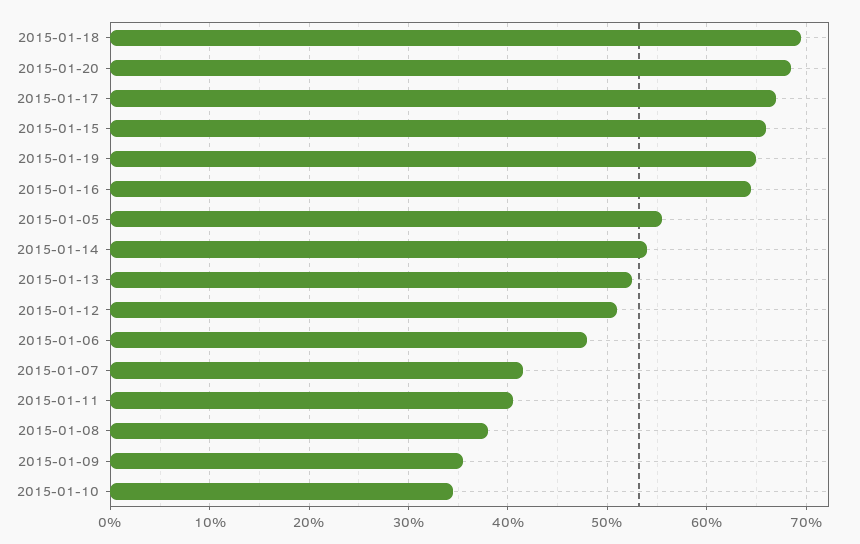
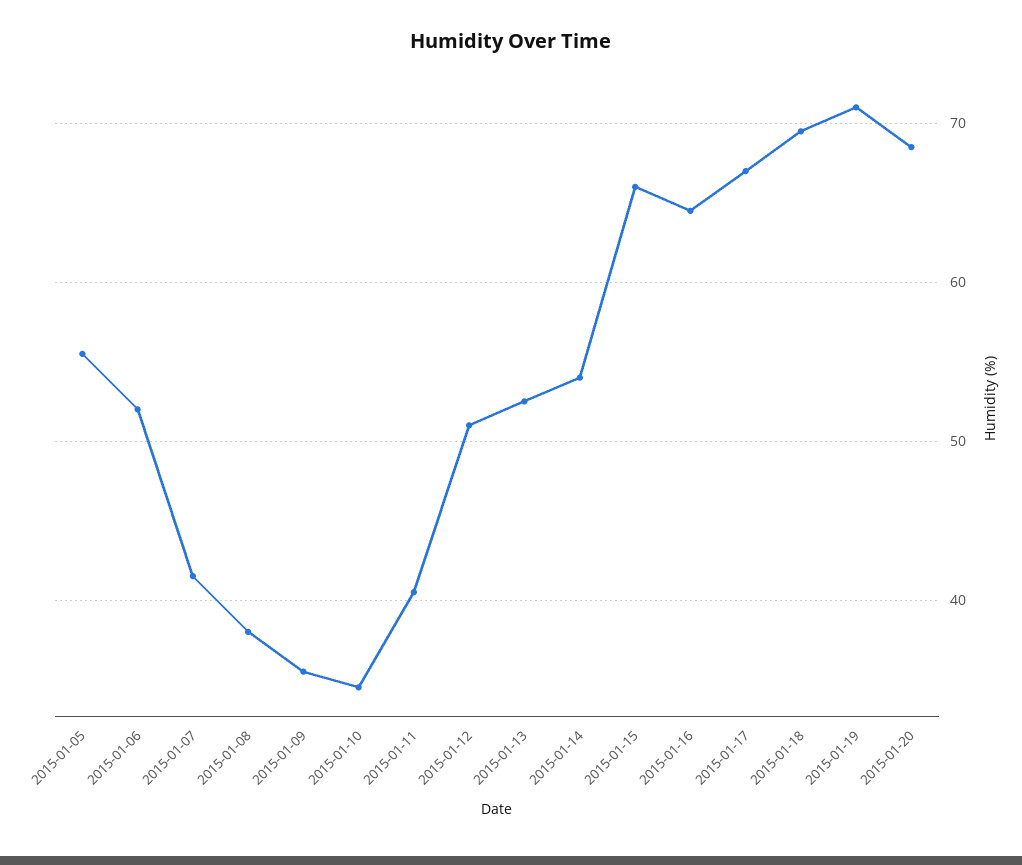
  {
    "2015-01-18": 70,
    "2015-01-20": 69,
    "2015-01-17": 67,
    "2015-01-15": 66,
-   "2015-01-19": 65,
+   "2015-01-19": 71,
    "2015-01-16": 65,
    "2015-01-05": 56,
    "2015-01-14": 54,
    "2015-01-13": 53,
    "2015-01-12": 51,
-   "2015-01-06": 48,
+   "2015-01-06": 52,
    "2015-01-07": 42,
    "2015-01-11": 41,
    "2015-01-08": 38,
    "2015-01-09": 36,
    "2015-01-10": 35
  }

